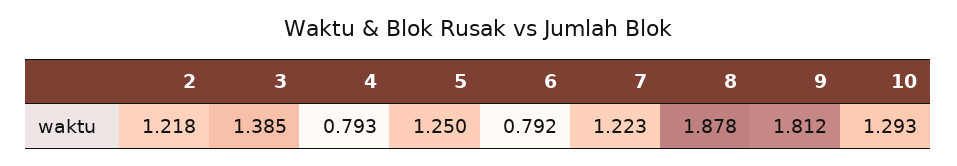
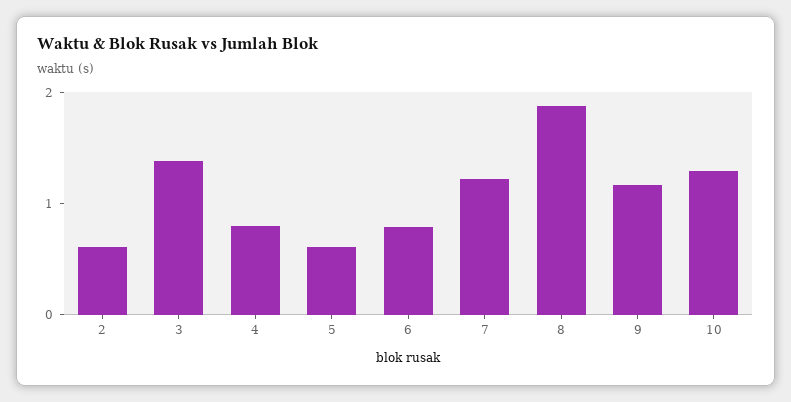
  {
-   "2": 1.218,
+   "2": 0.6,
    "3": 1.385,
    "4": 0.793,
-   "5": 1.25,
+   "5": 0.6,
    "6": 0.792,
    "7": 1.223,
    "8": 1.878,
-   "9": 1.812,
+   "9": 1.2,
    "10": 1.293
  }

